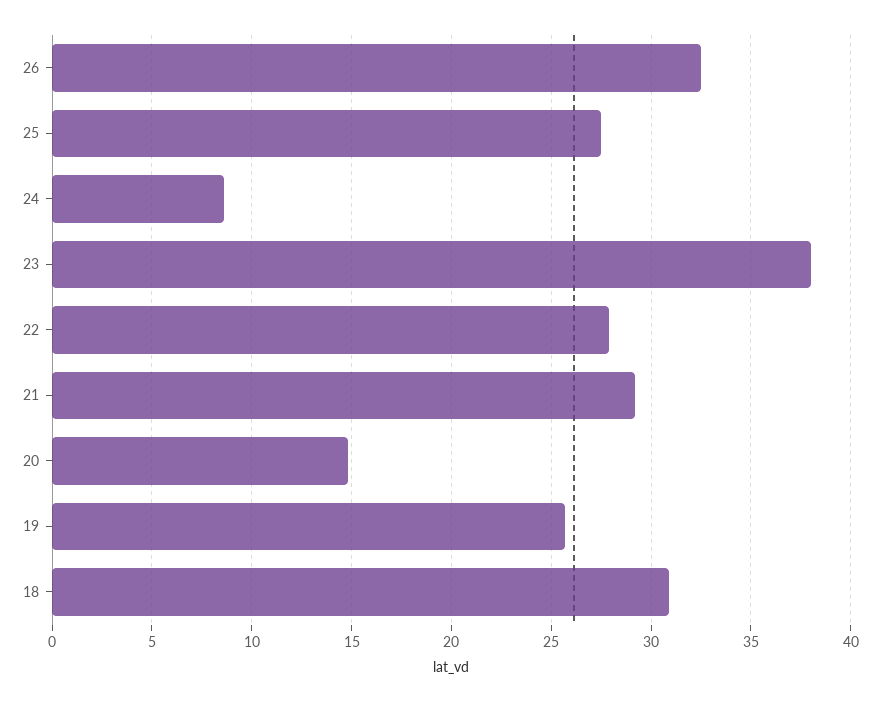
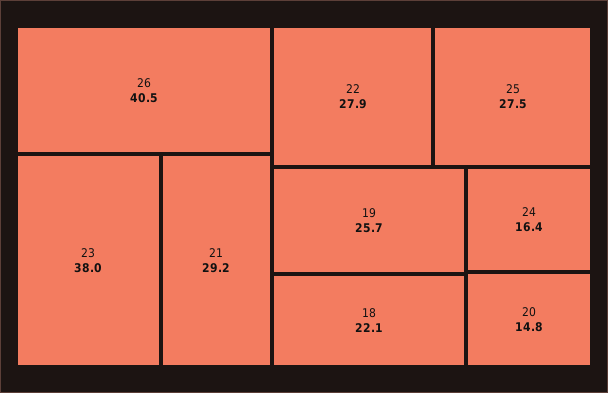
  {
-   "26": 32.5,
+   "26": 40.5,
    "25": 27.5,
-   "24": 8.5,
+   "24": 16.4,
    "23": 38,
    "22": 27.9,
    "21": 29.2,
    "20": 14.8,
    "19": 25.7,
-   "18": 31
+   "18": 22.1
  }

